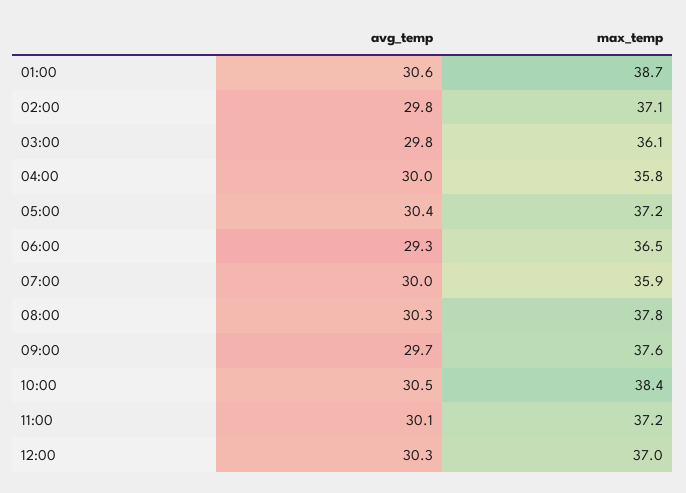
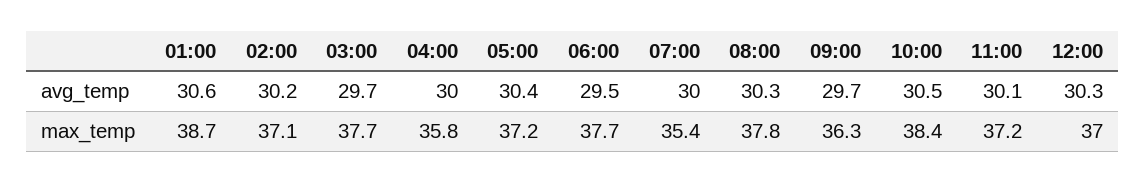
  {
    "avg_temp": {
      "01:00": 30.6,
-     "02:00": 29.8,
+     "02:00": 30.2,
-     "03:00": 29.8,
+     "03:00": 29.7,
      "04:00": 30,
      "05:00": 30.4,
-     "06:00": 29.3,
+     "06:00": 29.5,
      "07:00": 30,
      "08:00": 30.3,
      "09:00": 29.7,
      "10:00": 30.5,
      "11:00": 30.1,
      "12:00": 30.3
    },
    "max_temp": {
      "01:00": 38.7,
      "02:00": 37.1,
-     "03:00": 36.1,
+     "03:00": 37.7,
      "04:00": 35.8,
      "05:00": 37.2,
-     "06:00": 36.5,
+     "06:00": 37.7,
-     "07:00": 35.9,
+     "07:00": 35.4,
      "08:00": 37.8,
-     "09:00": 37.6,
+     "09:00": 36.3,
      "10:00": 38.4,
      "11:00": 37.2,
      "12:00": 37
    }
  }

